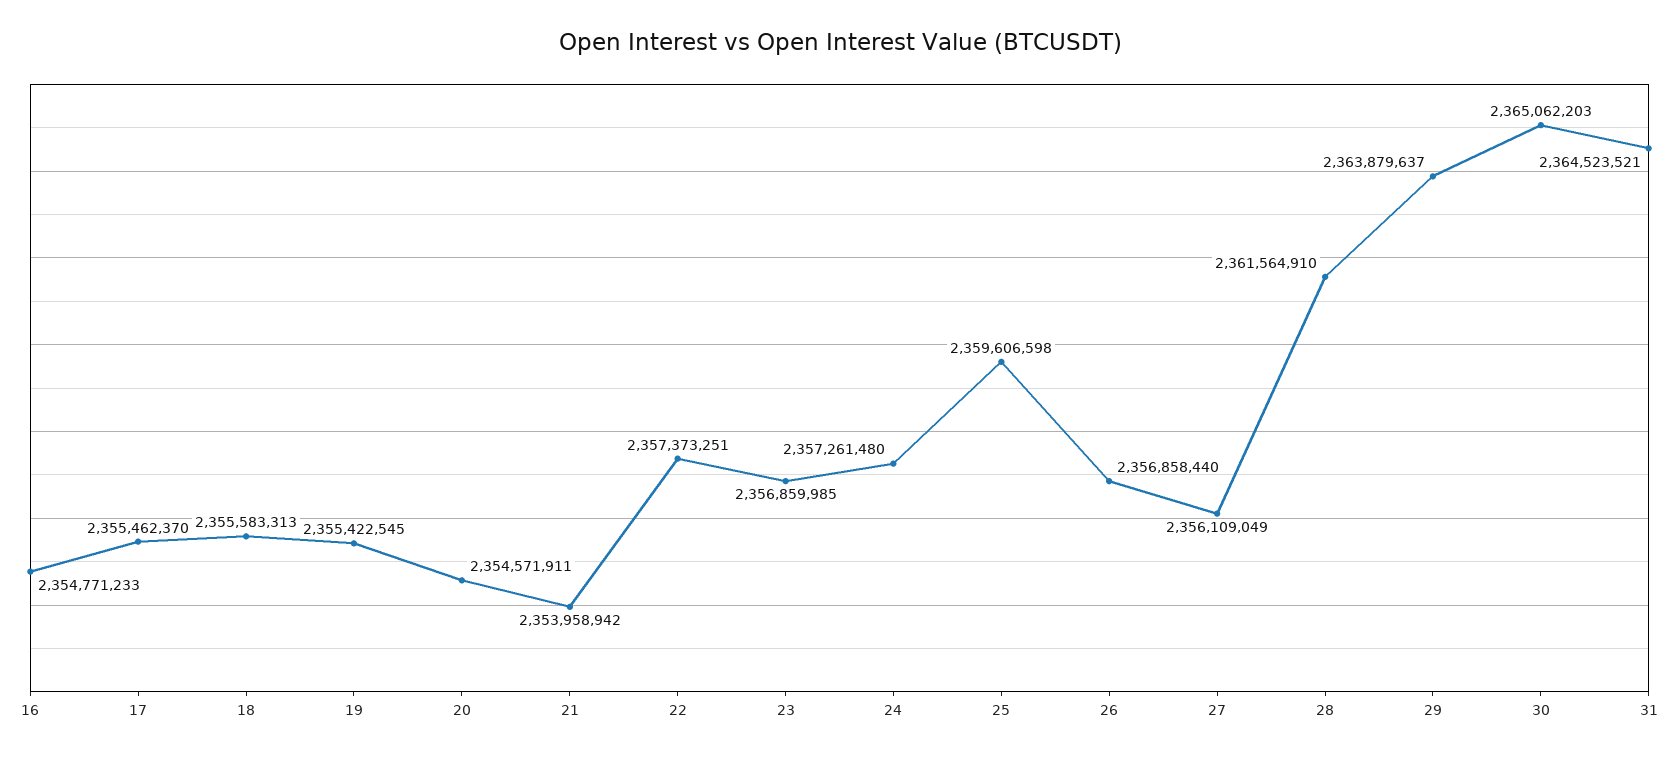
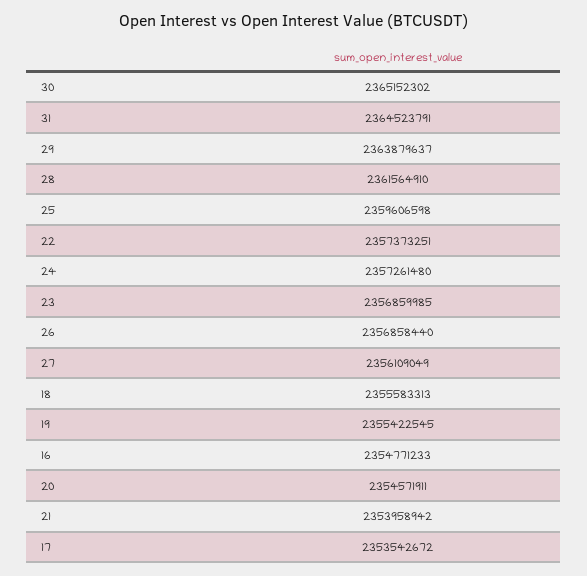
  {
    "16": 2354771233,
-   "17": 2355462370,
+   "17": 2353542672,
    "18": 2355583313,
    "19": 2355422545,
    "20": 2354571911,
    "21": 2353958942,
    "22": 2357373251,
    "23": 2356859985,
    "24": 2357261480,
    "25": 2359606598,
    "26": 2356858440,
    "27": 2356109049,
    "28": 2361564910,
    "29": 2363879637,
-   "30": 2365062203,
+   "30": 2365152302,
-   "31": 2364523521
+   "31": 2364523791
  }

